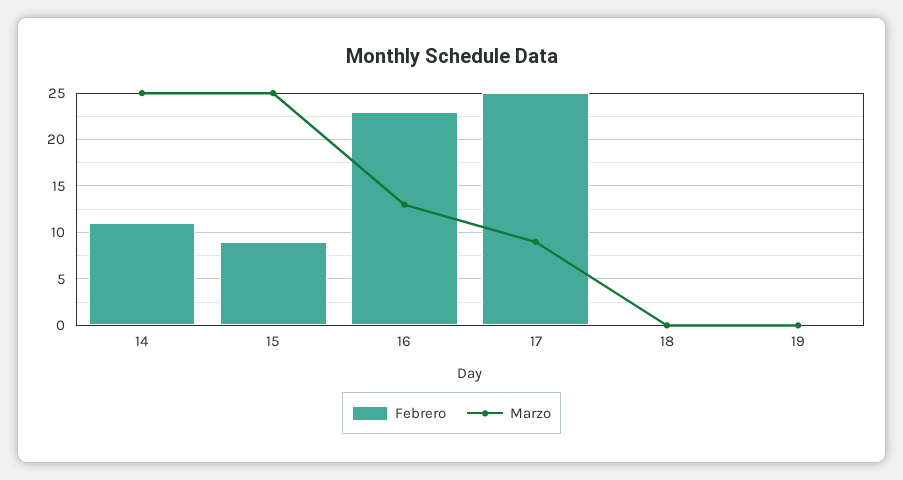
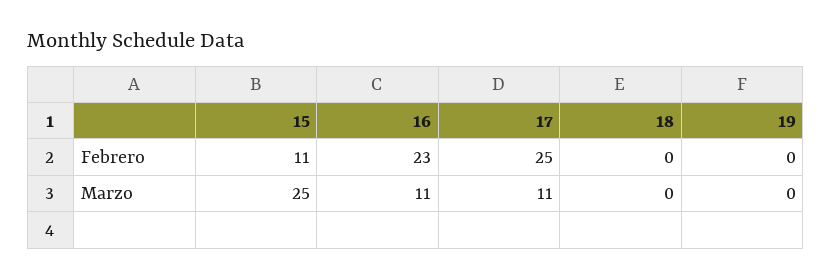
  {
    "Febrero": {
-     "14": 11,
-     "15": 9,
+     "15": 11,
      "16": 23,
      "17": 25,
      "18": 0,
      "19": 0
    },
    "Marzo": {
-     "14": 25,
      "15": 25,
-     "16": 13,
+     "16": 11,
-     "17": 9,
+     "17": 11,
      "18": 0,
      "19": 0
    }
  }

